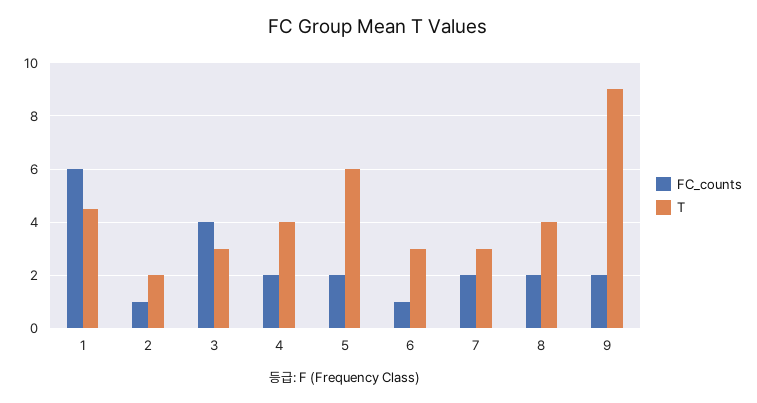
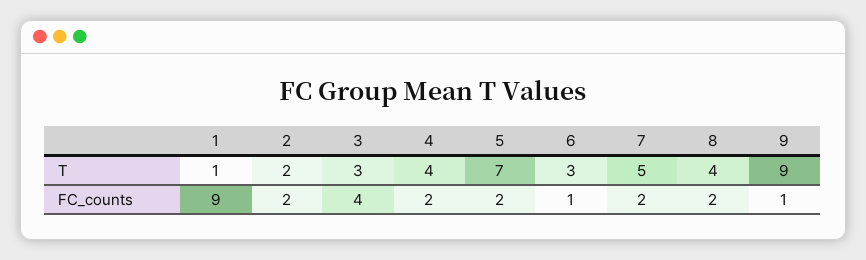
  {
    "FC_counts": {
-     "1": 6,
+     "1": 9,
-     "2": 1,
+     "2": 2,
      "3": 4,
      "4": 2,
      "5": 2,
      "6": 1,
      "7": 2,
      "8": 2,
-     "9": 2
+     "9": 1
    },
    "T": {
-     "1": 4.5,
+     "1": 1,
      "2": 2,
      "3": 3,
      "4": 4,
-     "5": 6,
+     "5": 7,
      "6": 3,
-     "7": 3,
+     "7": 5,
      "8": 4,
      "9": 9
    }
  }

